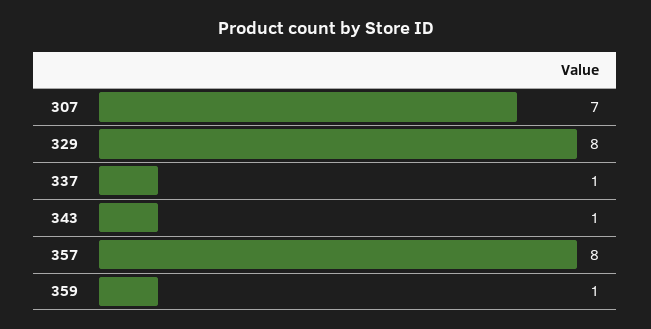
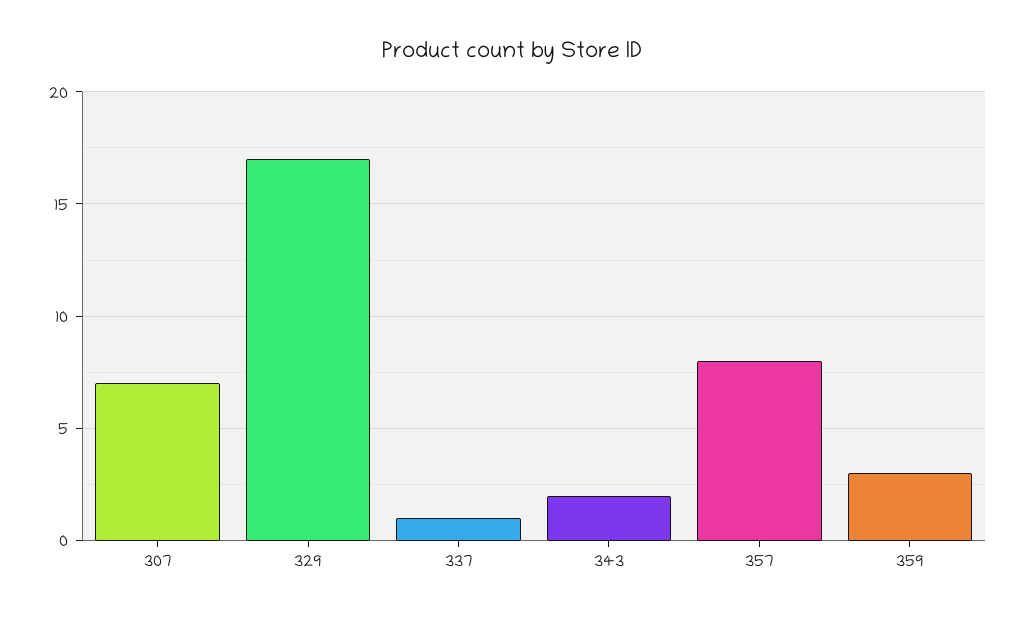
  {
    "307": 7,
-   "329": 8,
+   "329": 17,
    "337": 1,
-   "343": 1,
+   "343": 2,
    "357": 8,
-   "359": 1
+   "359": 3
  }

